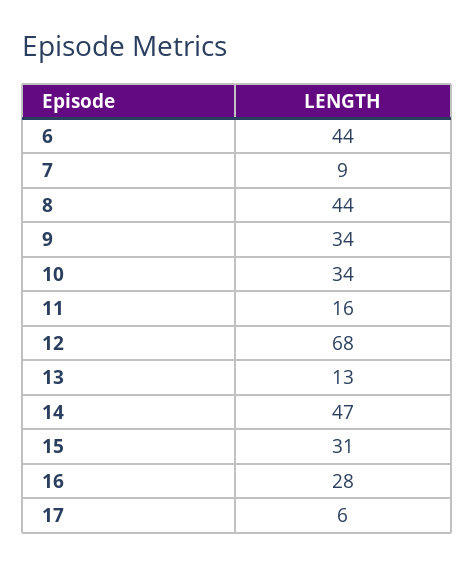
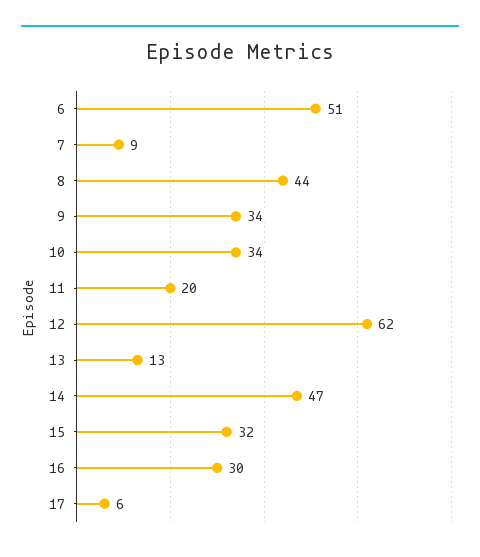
  {
-   "6": 44,
+   "6": 51,
    "7": 9,
    "8": 44,
    "9": 34,
    "10": 34,
-   "11": 16,
+   "11": 20,
-   "12": 68,
+   "12": 62,
    "13": 13,
    "14": 47,
-   "15": 31,
+   "15": 32,
-   "16": 28,
+   "16": 30,
    "17": 6
  }

